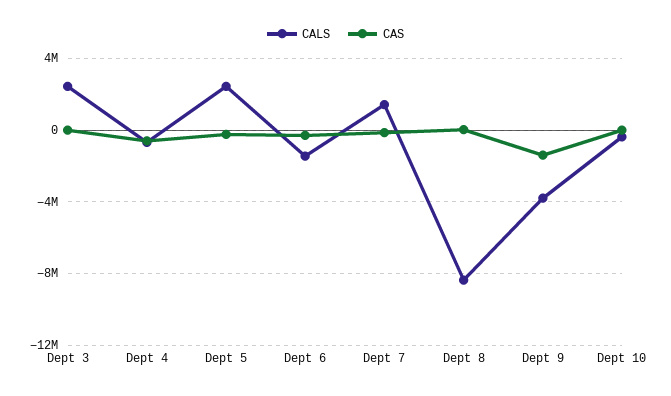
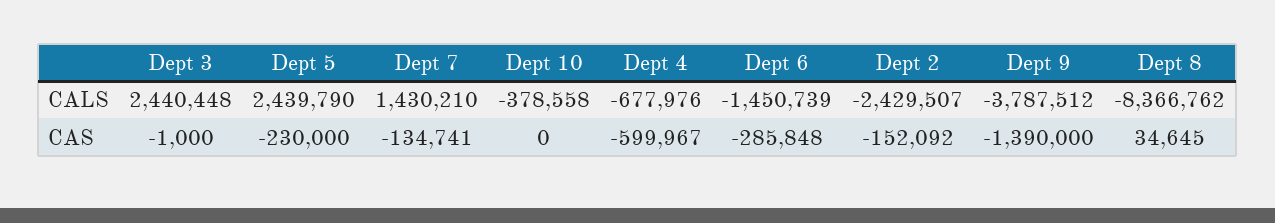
  {
    "CALS": {
      "Dept 3": 2440448,
      "Dept 4": -677976,
      "Dept 5": 2439790,
      "Dept 6": -1450739,
      "Dept 7": 1430210,
      "Dept 8": -8366762,
      "Dept 9": -3787512,
-     "Dept 10": -378558
+     "Dept 10": -378558,
+     "Dept 2": -2429507
    },
    "CAS": {
      "Dept 3": -1000,
      "Dept 4": -599967,
      "Dept 5": -230000,
      "Dept 6": -285848,
      "Dept 7": -134741,
      "Dept 8": 34645,
      "Dept 9": -1390000,
-     "Dept 10": 0
+     "Dept 10": 0,
+     "Dept 2": -152092
    }
  }

